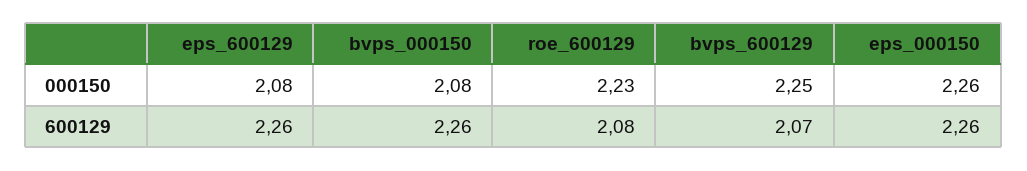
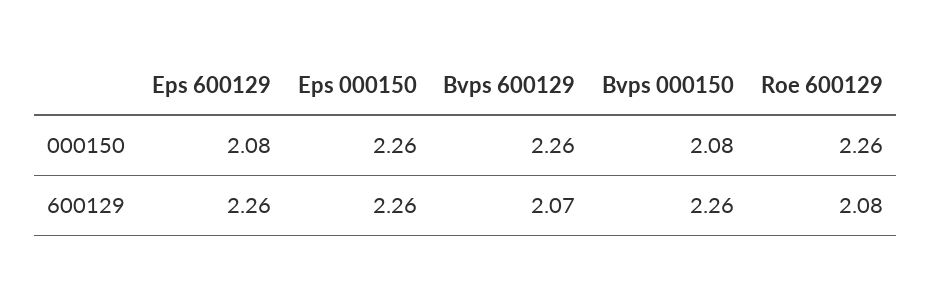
  {
    "eps_600129": {
      "000150": 2.08,
      "600129": 2.26
    },
    "bvps_000150": {
      "000150": 2.08,
      "600129": 2.26
    },
    "roe_600129": {
-     "000150": 2.23,
+     "000150": 2.26,
      "600129": 2.08
    },
    "bvps_600129": {
-     "000150": 2.25,
+     "000150": 2.26,
      "600129": 2.07
    },
    "eps_000150": {
      "000150": 2.26,
      "600129": 2.26
    }
  }

